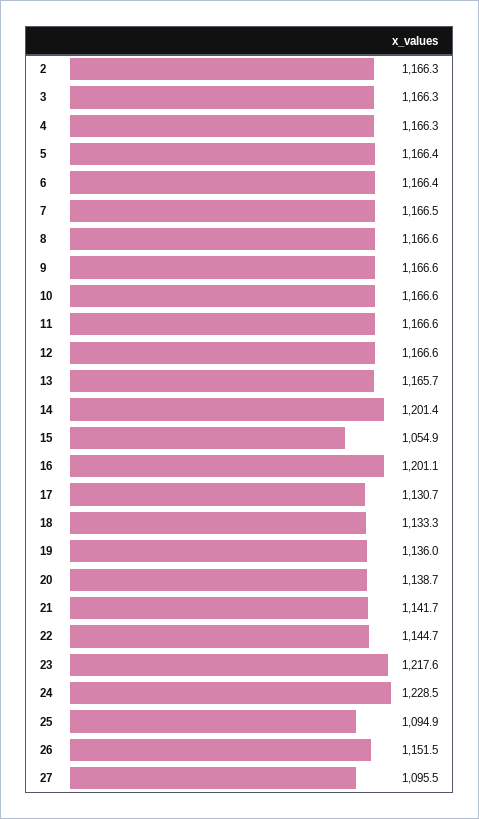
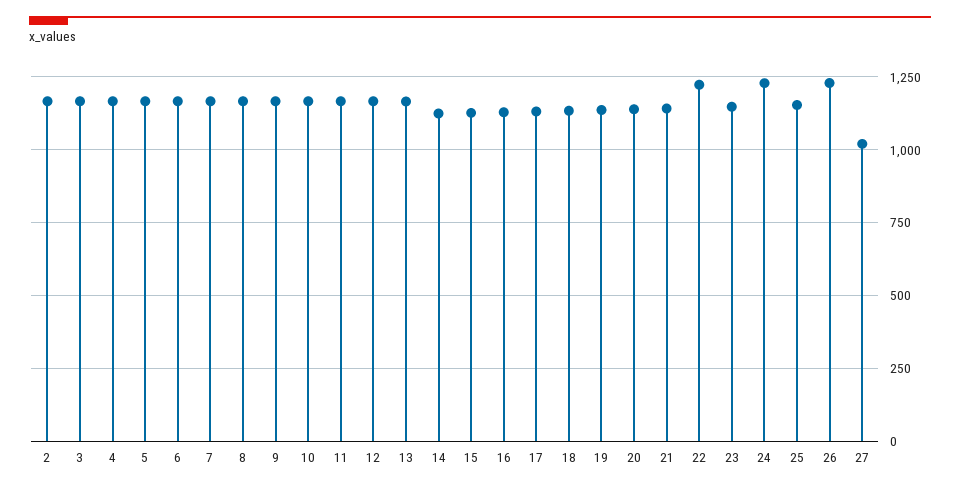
  {
    "2": 1166.3,
    "3": 1166.3,
    "4": 1166.3,
    "5": 1166.4,
    "6": 1166.4,
    "7": 1166.5,
    "8": 1166.6,
    "9": 1166.6,
    "10": 1166.6,
    "11": 1166.6,
    "12": 1166.6,
    "13": 1165.7,
-   "14": 1201.4,
+   "14": 1125,
-   "15": 1054.9,
+   "15": 1125,
-   "16": 1201.1,
+   "16": 1125,
    "17": 1130.7,
    "18": 1133.3,
    "19": 1136,
    "20": 1138.7,
    "21": 1141.7,
-   "22": 1144.7,
+   "22": 1225,
-   "23": 1217.6,
+   "23": 1150,
    "24": 1228.5,
-   "25": 1094.9,
+   "25": 1150,
-   "26": 1151.5,
+   "26": 1225,
-   "27": 1095.5
+   "27": 1025
  }

